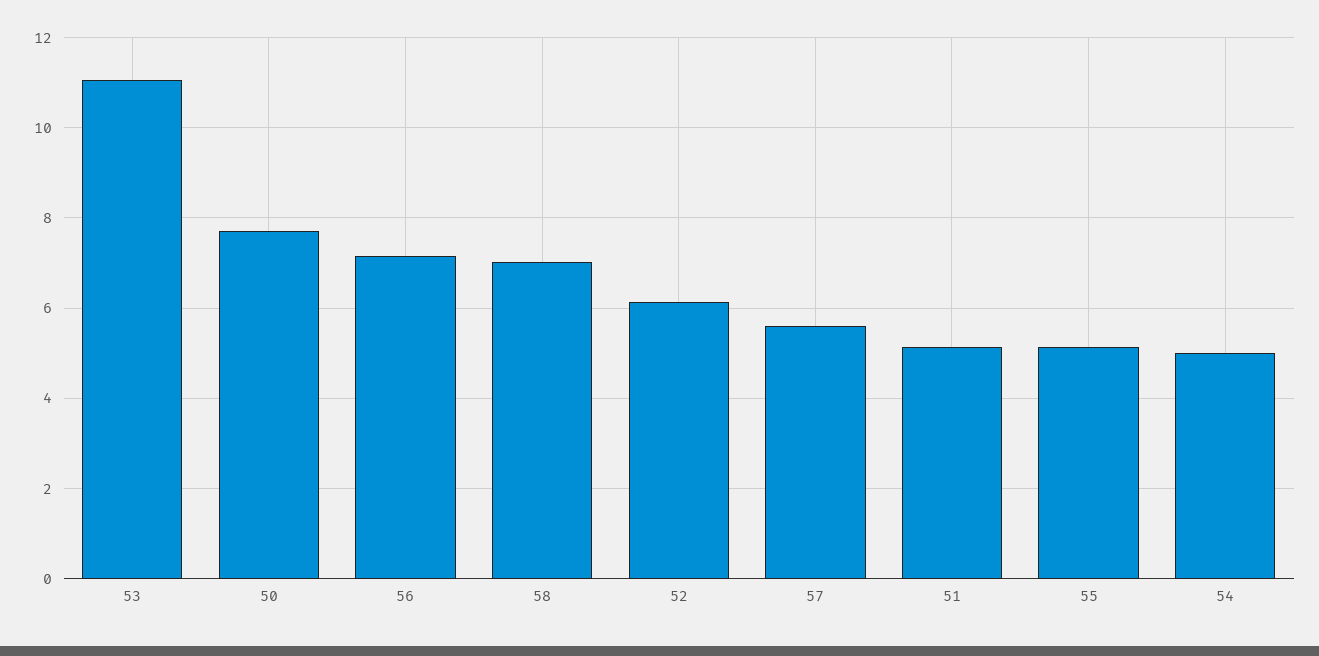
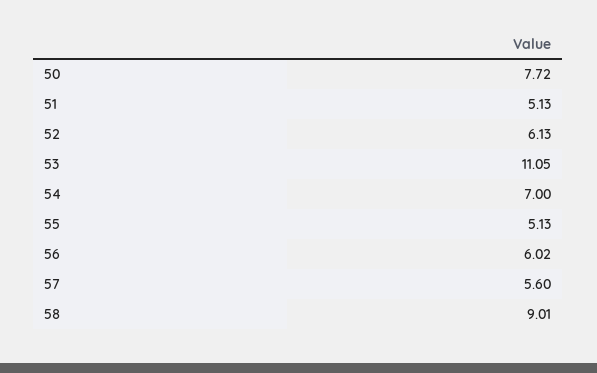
  {
    "53": 11.05,
    "50": 7.72,
-   "56": 7.2,
+   "56": 6.02,
-   "58": 7,
+   "58": 9.01,
    "52": 6.13,
    "57": 5.6,
    "51": 5.13,
    "55": 5.13,
-   "54": 5
+   "54": 7
  }

